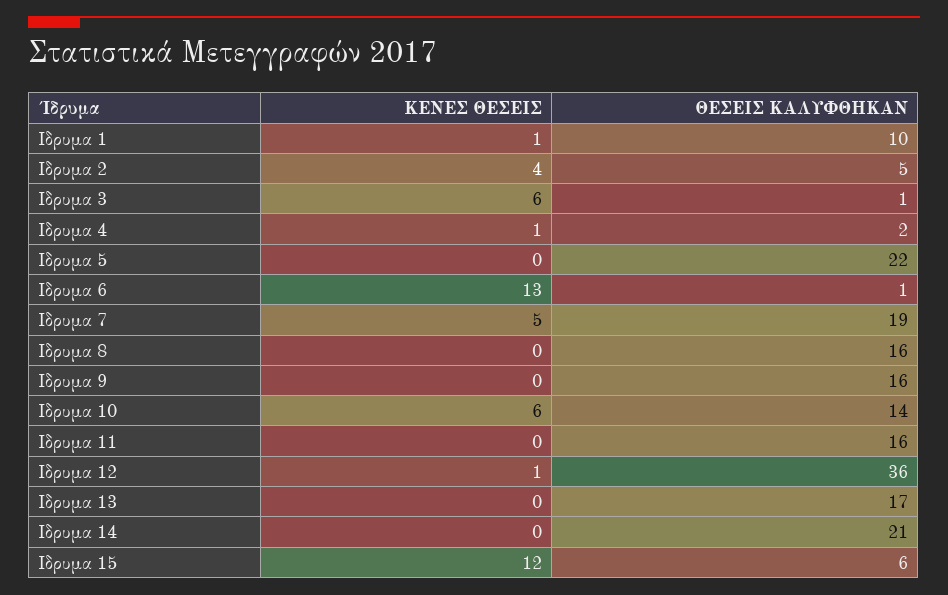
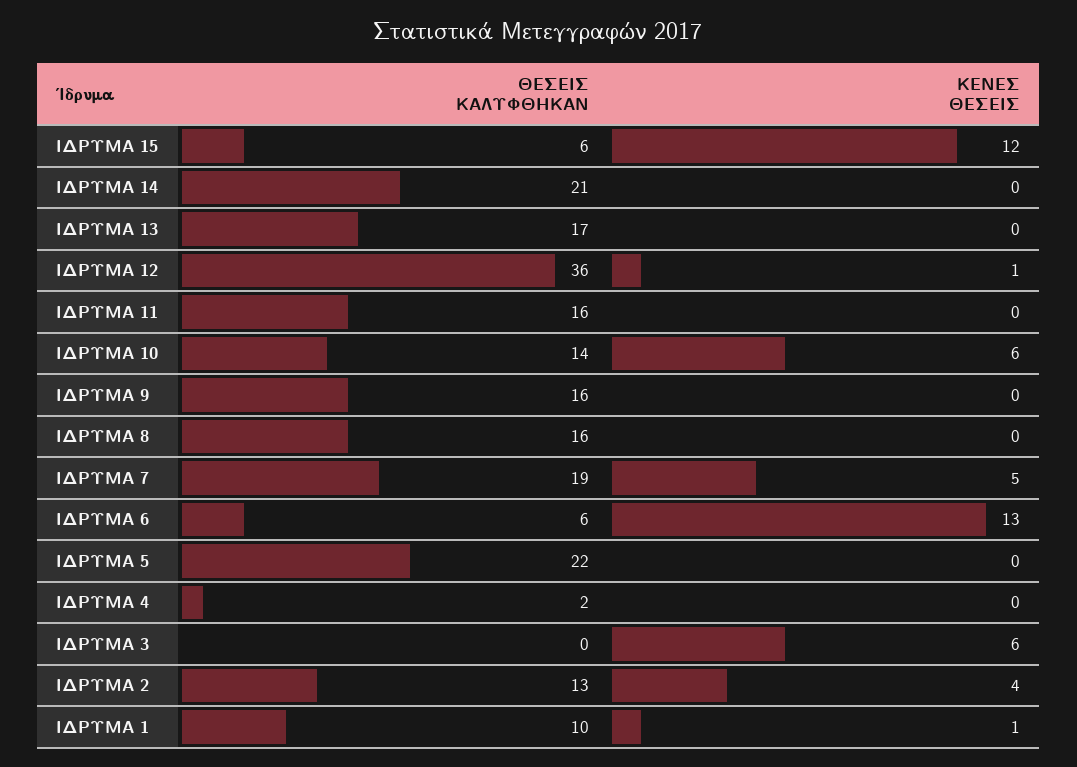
  {
    "ΚΕΝΕΣ ΘΕΣΕΙΣ": {
      "Ιδρυμα 1": 1,
      "Ιδρυμα 2": 4,
      "Ιδρυμα 3": 6,
-     "Ιδρυμα 4": 1,
+     "Ιδρυμα 4": 0,
      "Ιδρυμα 5": 0,
      "Ιδρυμα 6": 13,
      "Ιδρυμα 7": 5,
      "Ιδρυμα 8": 0,
      "Ιδρυμα 9": 0,
      "Ιδρυμα 10": 6,
      "Ιδρυμα 11": 0,
      "Ιδρυμα 12": 1,
      "Ιδρυμα 13": 0,
      "Ιδρυμα 14": 0,
      "Ιδρυμα 15": 12
    },
    "ΘΕΣΕΙΣ ΚΑΛΥΦΘΗΚΑΝ": {
      "Ιδρυμα 1": 10,
-     "Ιδρυμα 2": 5,
+     "Ιδρυμα 2": 13,
-     "Ιδρυμα 3": 1,
+     "Ιδρυμα 3": 0,
      "Ιδρυμα 4": 2,
      "Ιδρυμα 5": 22,
-     "Ιδρυμα 6": 1,
+     "Ιδρυμα 6": 6,
      "Ιδρυμα 7": 19,
      "Ιδρυμα 8": 16,
      "Ιδρυμα 9": 16,
      "Ιδρυμα 10": 14,
      "Ιδρυμα 11": 16,
      "Ιδρυμα 12": 36,
      "Ιδρυμα 13": 17,
      "Ιδρυμα 14": 21,
      "Ιδρυμα 15": 6
    }
  }

